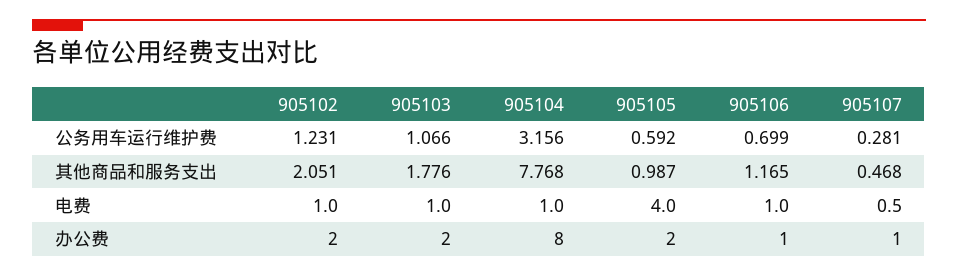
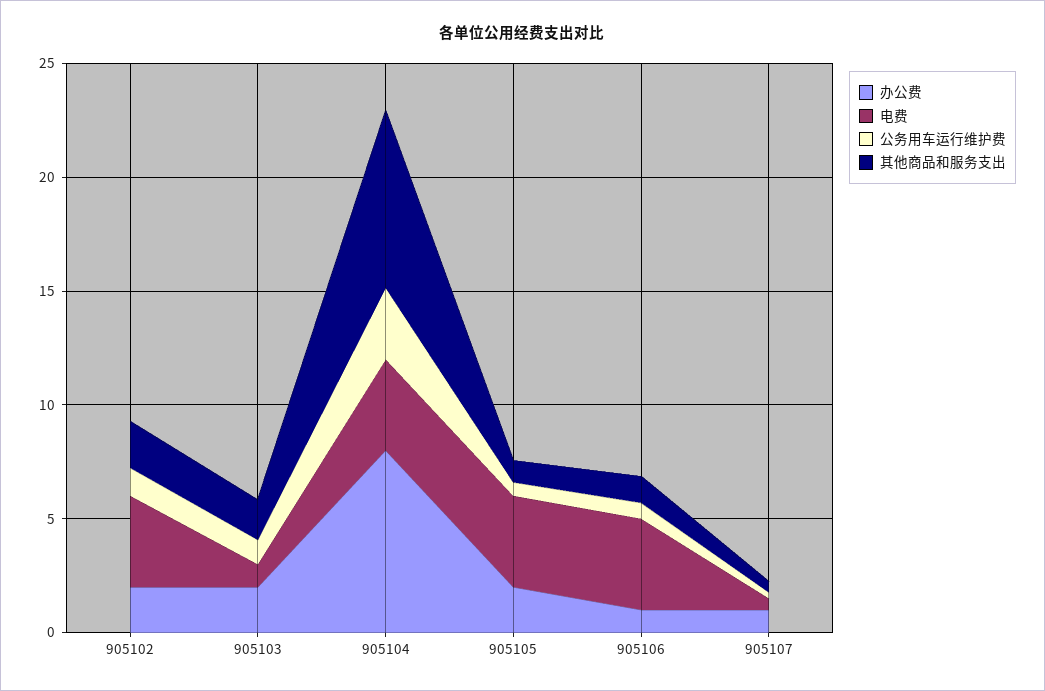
  {
    "公务用车运行维护费": {
      "905102": 1.231,
      "905103": 1.066,
      "905104": 3.156,
      "905105": 0.592,
      "905106": 0.699,
      "905107": 0.281
    },
    "其他商品和服务支出": {
      "905102": 2.051,
      "905103": 1.776,
      "905104": 7.768,
      "905105": 0.987,
      "905106": 1.165,
      "905107": 0.468
    },
    "电费": {
-     "905102": 1,
+     "905102": 4,
      "905103": 1,
-     "905104": 1,
+     "905104": 4,
      "905105": 4,
-     "905106": 1,
+     "905106": 4,
      "905107": 0.5
    },
    "办公费": {
      "905102": 2,
      "905103": 2,
      "905104": 8,
      "905105": 2,
      "905106": 1,
      "905107": 1
    }
  }

